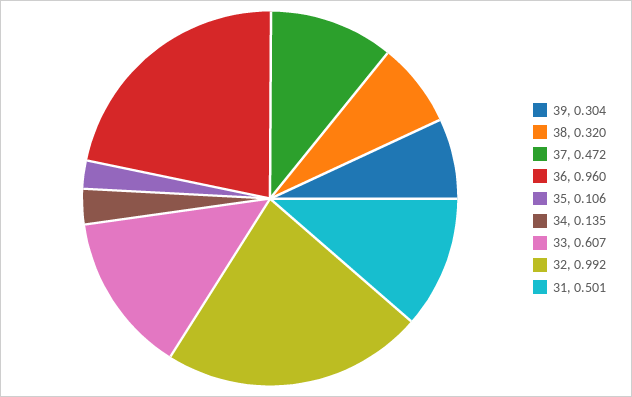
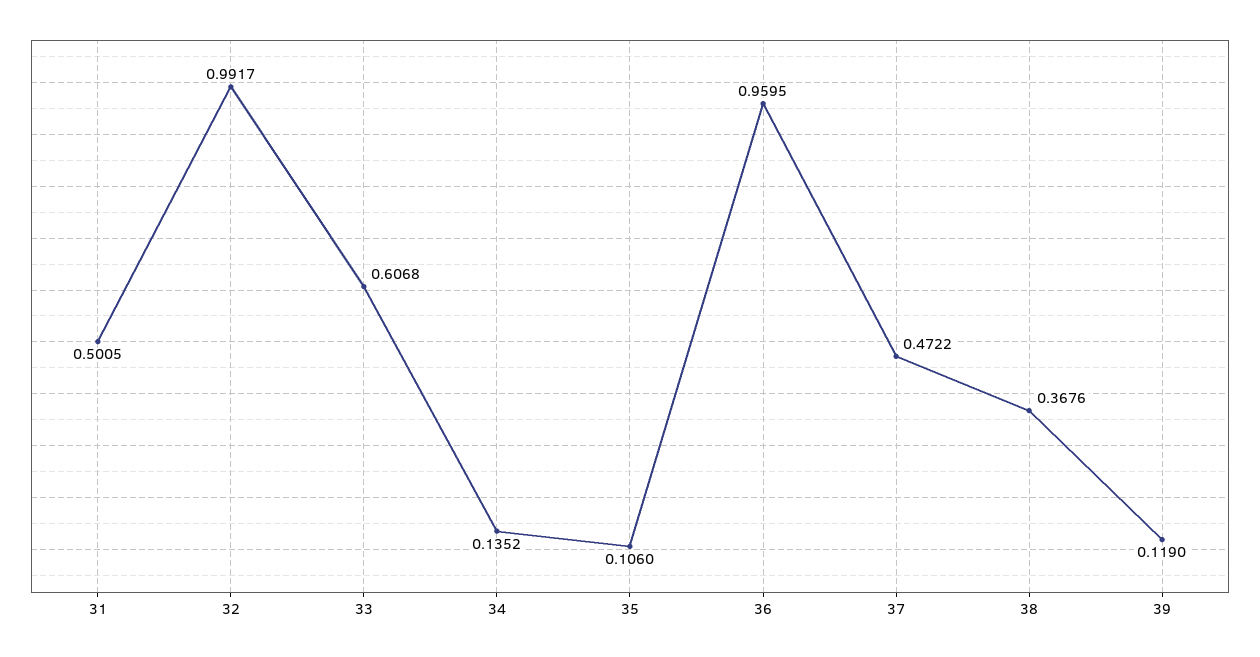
  {
-   "39": 0.304,
+   "39": 0.119,
-   "38": 0.32,
+   "38": 0.3676,
    "37": 0.4722,
    "36": 0.9595,
    "35": 0.106,
    "34": 0.1352,
    "33": 0.6068,
    "32": 0.9917,
    "31": 0.5005
  }

